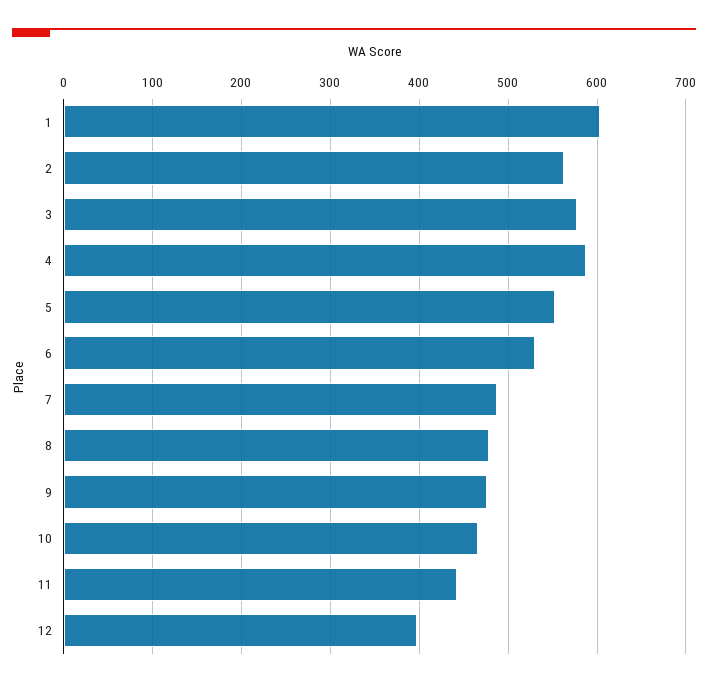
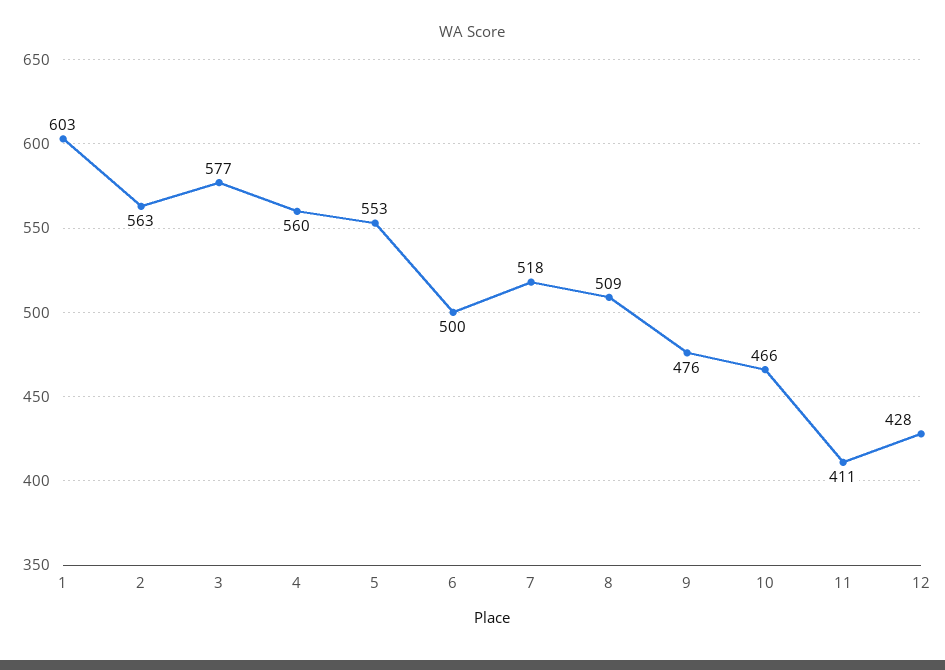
  {
    "1": 603,
    "2": 563,
    "3": 577,
-   "4": 590,
+   "4": 560,
    "5": 553,
-   "6": 530,
+   "6": 500,
-   "7": 490,
+   "7": 518,
-   "8": 480,
+   "8": 509,
    "9": 476,
    "10": 466,
-   "11": 440,
+   "11": 411,
-   "12": 400
+   "12": 428
  }

